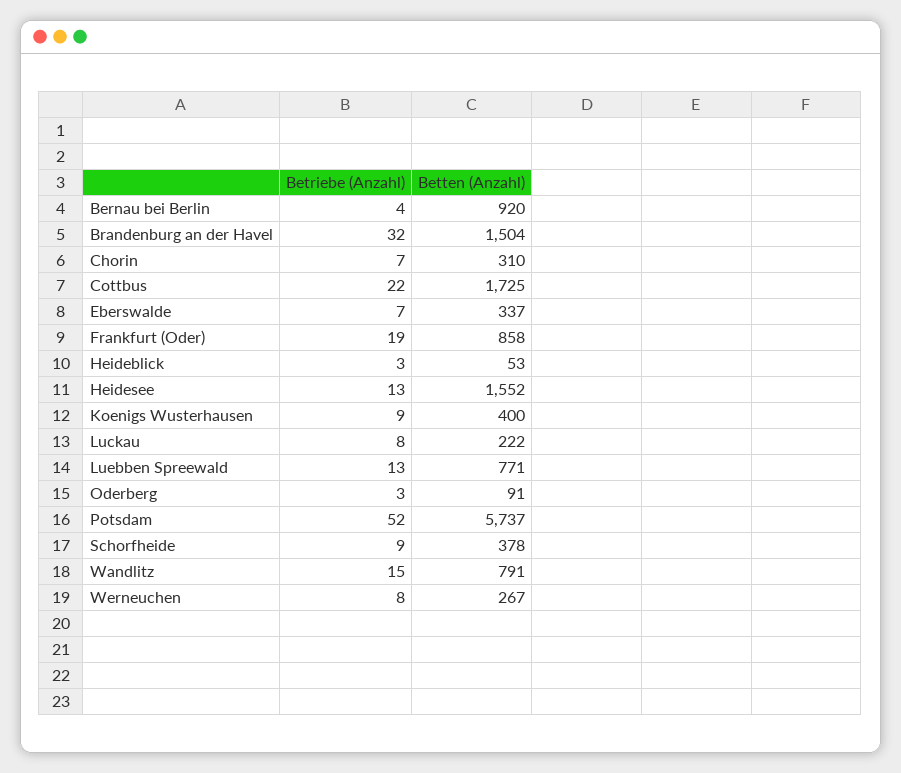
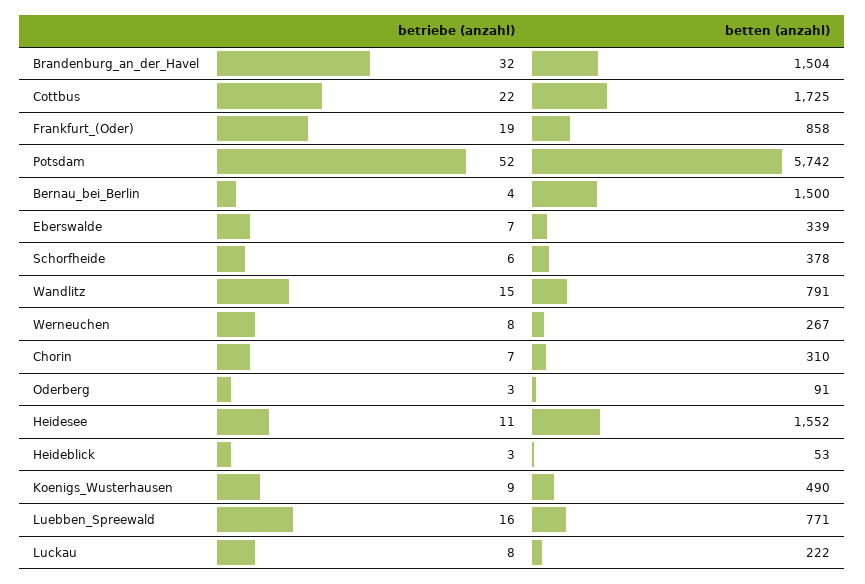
  {
    "Betriebe (Anzahl)": {
      "Bernau bei Berlin": 4,
      "Brandenburg an der Havel": 32,
      "Chorin": 7,
      "Cottbus": 22,
      "Eberswalde": 7,
      "Frankfurt (Oder)": 19,
      "Heideblick": 3,
-     "Heidesee": 13,
+     "Heidesee": 11,
      "Koenigs Wusterhausen": 9,
      "Luckau": 8,
-     "Luebben Spreewald": 13,
+     "Luebben Spreewald": 16,
      "Oderberg": 3,
      "Potsdam": 52,
-     "Schorfheide": 9,
+     "Schorfheide": 6,
      "Wandlitz": 15,
      "Werneuchen": 8
    },
    "Betten (Anzahl)": {
-     "Bernau bei Berlin": 920,
+     "Bernau bei Berlin": 1500,
      "Brandenburg an der Havel": 1504,
      "Chorin": 310,
      "Cottbus": 1725,
-     "Eberswalde": 337,
+     "Eberswalde": 339,
      "Frankfurt (Oder)": 858,
      "Heideblick": 53,
      "Heidesee": 1552,
-     "Koenigs Wusterhausen": 400,
+     "Koenigs Wusterhausen": 490,
      "Luckau": 222,
      "Luebben Spreewald": 771,
      "Oderberg": 91,
-     "Potsdam": 5737,
+     "Potsdam": 5742,
      "Schorfheide": 378,
      "Wandlitz": 791,
      "Werneuchen": 267
    }
  }

